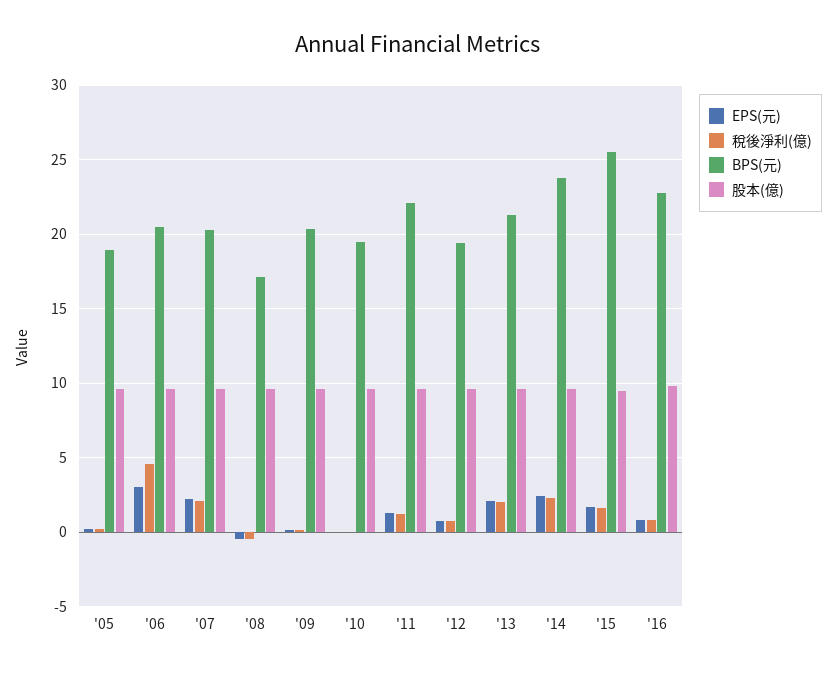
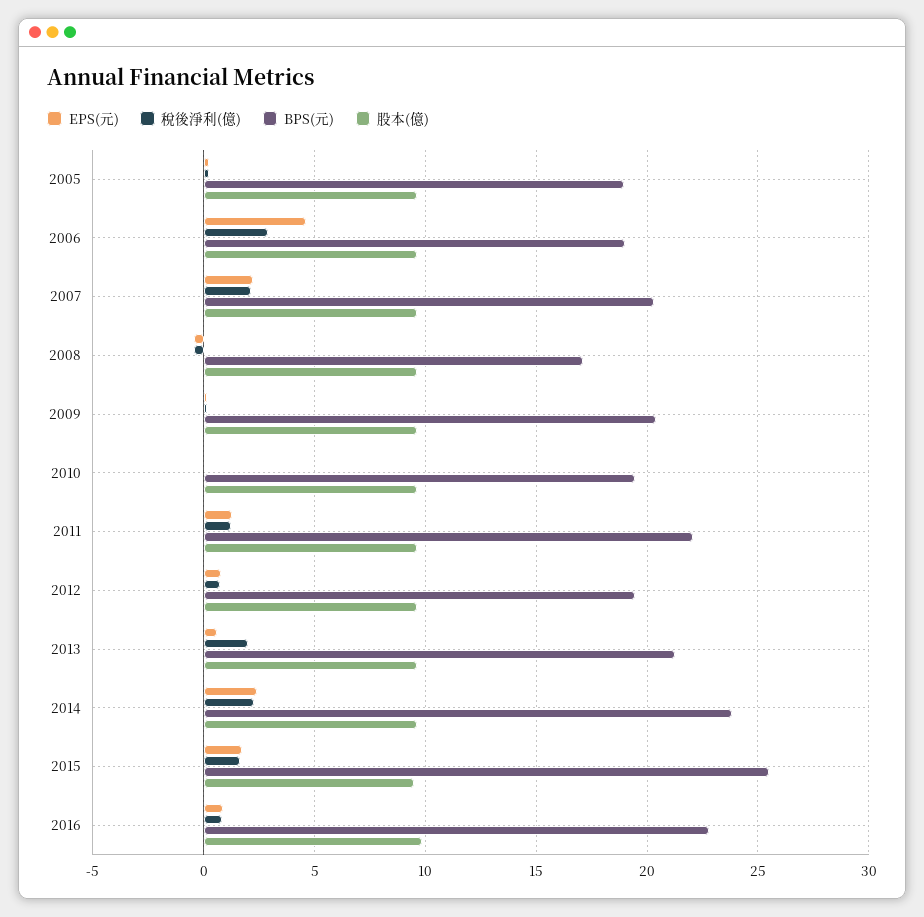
  {
    "EPS(元)": {
      "'05": 0,
-     "'06": 3,
+     "'06": 4.5,
      "'07": 2,
      "'08": -0.5,
      "'09": 0,
      "'10": 0,
      "'11": 1.5,
      "'12": 1,
-     "'13": 2,
+     "'13": 0.5,
      "'14": 2.5,
      "'15": 1.5,
      "'16": 1
    },
    "稅後淨利(億)": {
      "'05": 0,
-     "'06": 4.5,
+     "'06": 3,
      "'07": 2,
      "'08": -0.5,
      "'09": 0,
      "'10": 0,
      "'11": 1,
      "'12": 0.5,
      "'13": 2,
      "'14": 2.5,
      "'15": 1.5,
      "'16": 1
    },
    "BPS(元)": {
      "'05": 19,
-     "'06": 20.5,
+     "'06": 19,
      "'07": 20.5,
      "'08": 17,
      "'09": 20.5,
      "'10": 19.5,
      "'11": 22,
      "'12": 19.5,
      "'13": 21.5,
      "'14": 24,
      "'15": 25.5,
      "'16": 23
    },
    "股本(億)": {
      "'05": 9.5,
      "'06": 9.5,
      "'07": 9.5,
      "'08": 9.5,
      "'09": 9.5,
      "'10": 9.5,
      "'11": 9.5,
      "'12": 9.5,
      "'13": 9.5,
      "'14": 9.5,
      "'15": 9.5,
      "'16": 10
    }
  }

